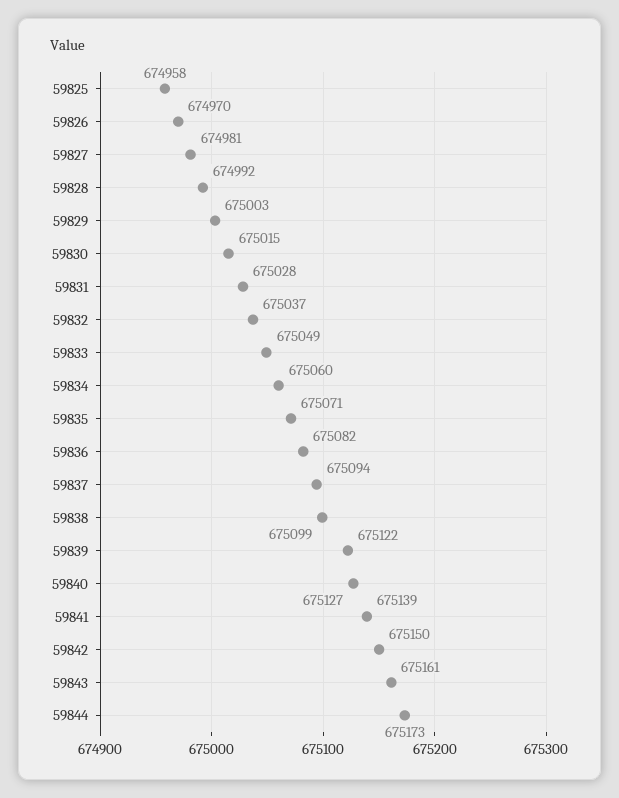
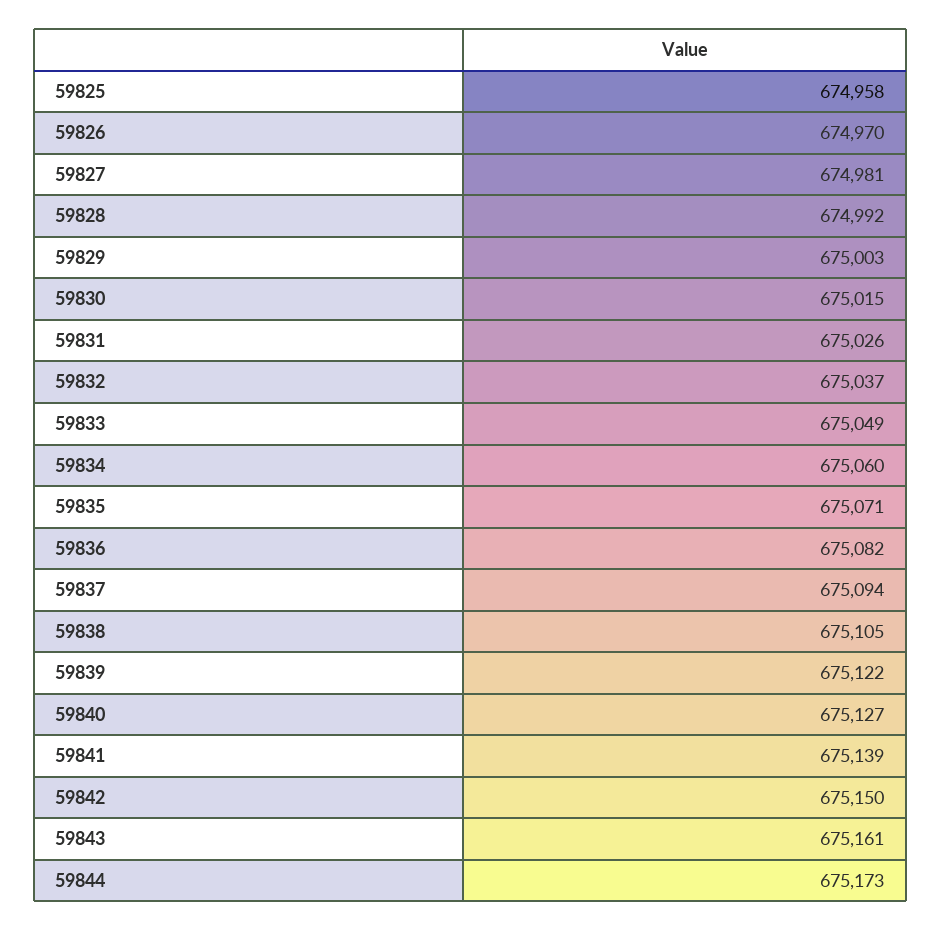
  {
    "59825": 674958,
    "59826": 674970,
    "59827": 674981,
    "59828": 674992,
    "59829": 675003,
    "59830": 675015,
-   "59831": 675028,
+   "59831": 675026,
    "59832": 675037,
    "59833": 675049,
    "59834": 675060,
    "59835": 675071,
    "59836": 675082,
    "59837": 675094,
-   "59838": 675099,
+   "59838": 675105,
    "59839": 675122,
    "59840": 675127,
    "59841": 675139,
    "59842": 675150,
    "59843": 675161,
    "59844": 675173
  }

